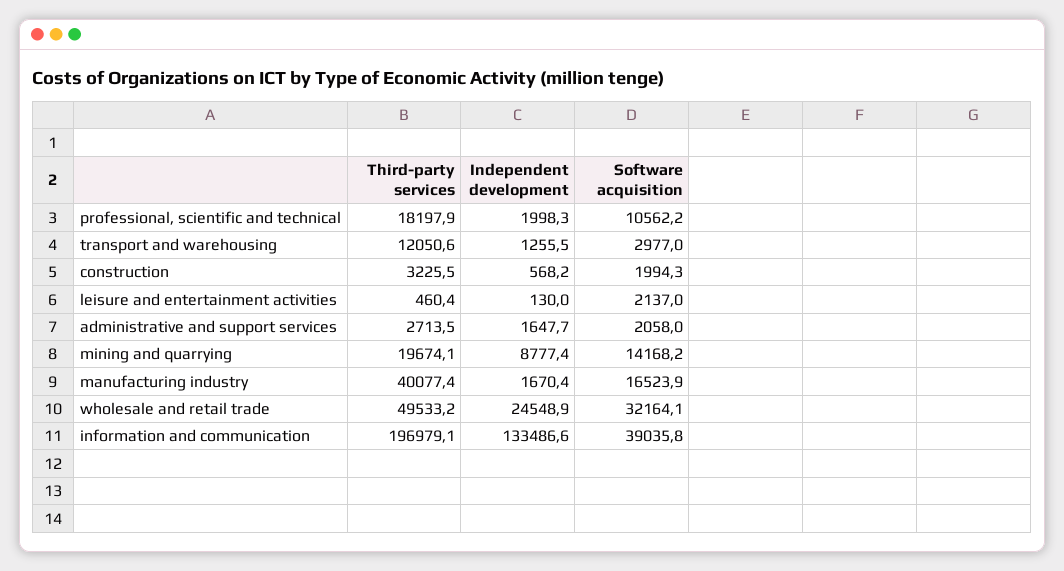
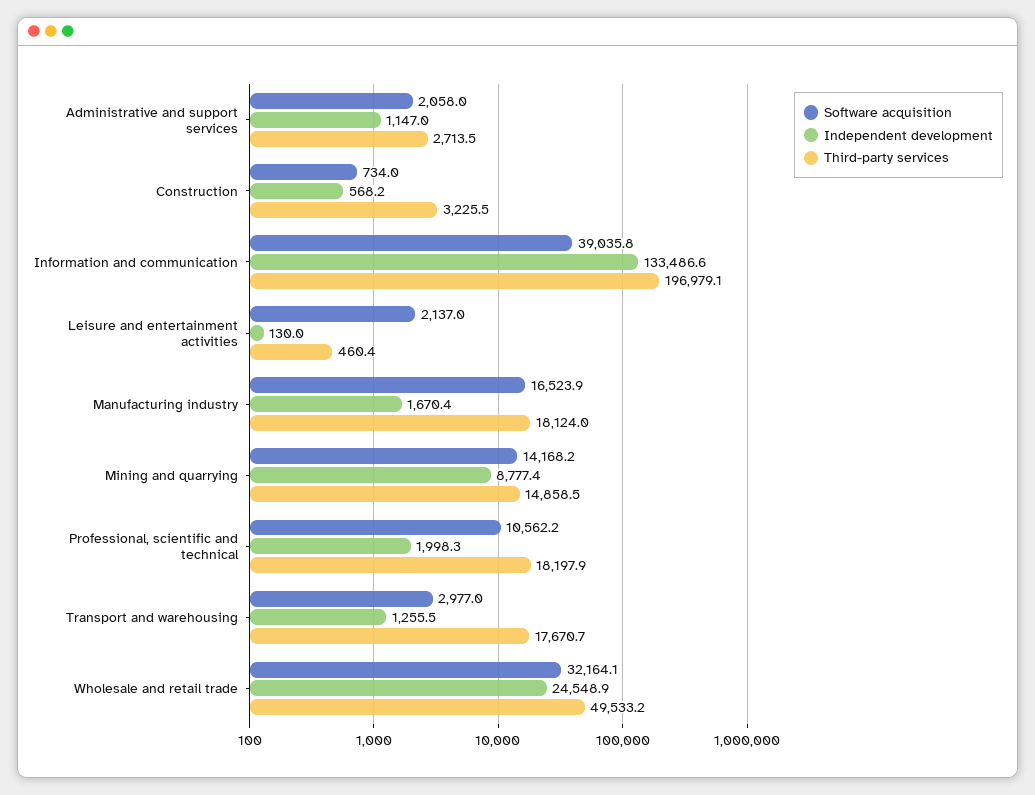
  {
    "Third-party services": {
      "professional, scientific and technical": 18197.9,
-     "transport and warehousing": 12050.6,
+     "transport and warehousing": 17670.7,
      "construction": 3225.5,
      "leisure and entertainment activities": 460.4,
      "administrative and support services": 2713.5,
-     "mining and quarrying": 19674.1,
+     "mining and quarrying": 14858.5,
-     "manufacturing industry": 40077.4,
+     "manufacturing industry": 18124,
      "wholesale and retail trade": 49533.2,
      "information and communication": 196979.1
    },
    "Independent development": {
      "professional, scientific and technical": 1998.3,
      "transport and warehousing": 1255.5,
      "construction": 568.2,
      "leisure and entertainment activities": 130,
-     "administrative and support services": 1647.7,
+     "administrative and support services": 1147,
      "mining and quarrying": 8777.4,
      "manufacturing industry": 1670.4,
      "wholesale and retail trade": 24548.9,
      "information and communication": 133486.6
    },
    "Software acquisition": {
      "professional, scientific and technical": 10562.2,
      "transport and warehousing": 2977,
-     "construction": 1994.3,
+     "construction": 734,
      "leisure and entertainment activities": 2137,
      "administrative and support services": 2058,
      "mining and quarrying": 14168.2,
      "manufacturing industry": 16523.9,
      "wholesale and retail trade": 32164.1,
      "information and communication": 39035.8
    }
  }

